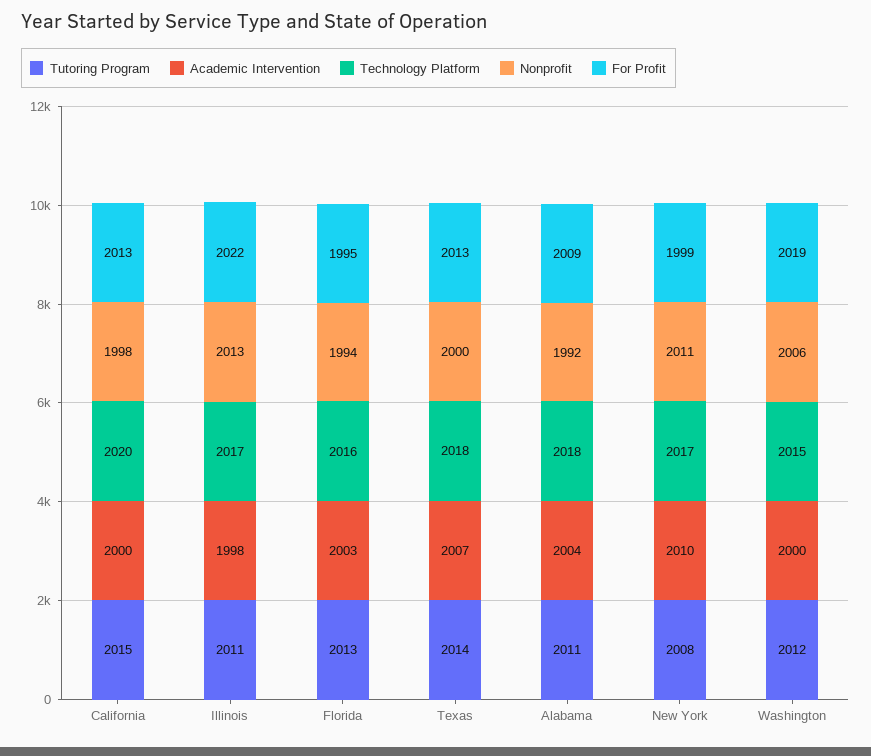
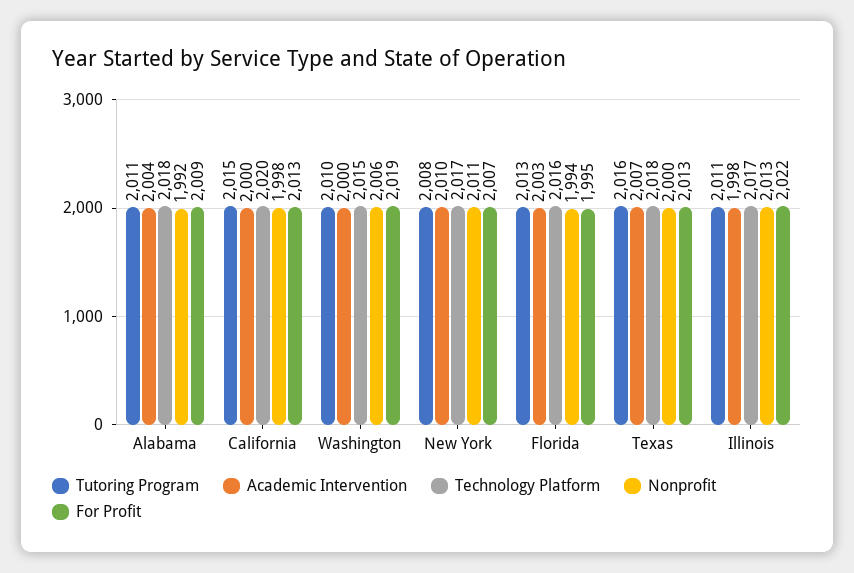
  {
    "Tutoring Program": {
      "California": 2015,
      "Illinois": 2011,
      "Florida": 2013,
-     "Texas": 2014,
+     "Texas": 2016,
      "Alabama": 2011,
      "New York": 2008,
-     "Washington": 2012
+     "Washington": 2010
    },
    "Academic Intervention": {
      "California": 2000,
      "Illinois": 1998,
      "Florida": 2003,
      "Texas": 2007,
      "Alabama": 2004,
      "New York": 2010,
      "Washington": 2000
    },
    "Technology Platform": {
      "California": 2020,
      "Illinois": 2017,
      "Florida": 2016,
      "Texas": 2018,
      "Alabama": 2018,
      "New York": 2017,
      "Washington": 2015
    },
    "Nonprofit": {
      "California": 1998,
      "Illinois": 2013,
      "Florida": 1994,
      "Texas": 2000,
      "Alabama": 1992,
      "New York": 2011,
      "Washington": 2006
    },
    "For Profit": {
      "California": 2013,
      "Illinois": 2022,
      "Florida": 1995,
      "Texas": 2013,
      "Alabama": 2009,
-     "New York": 1999,
+     "New York": 2007,
      "Washington": 2019
    }
  }

